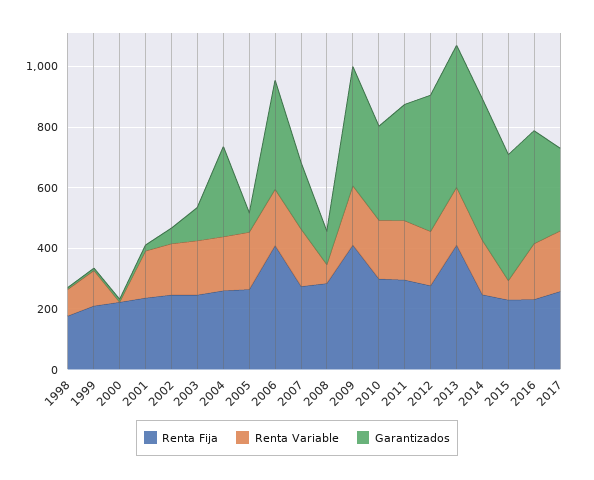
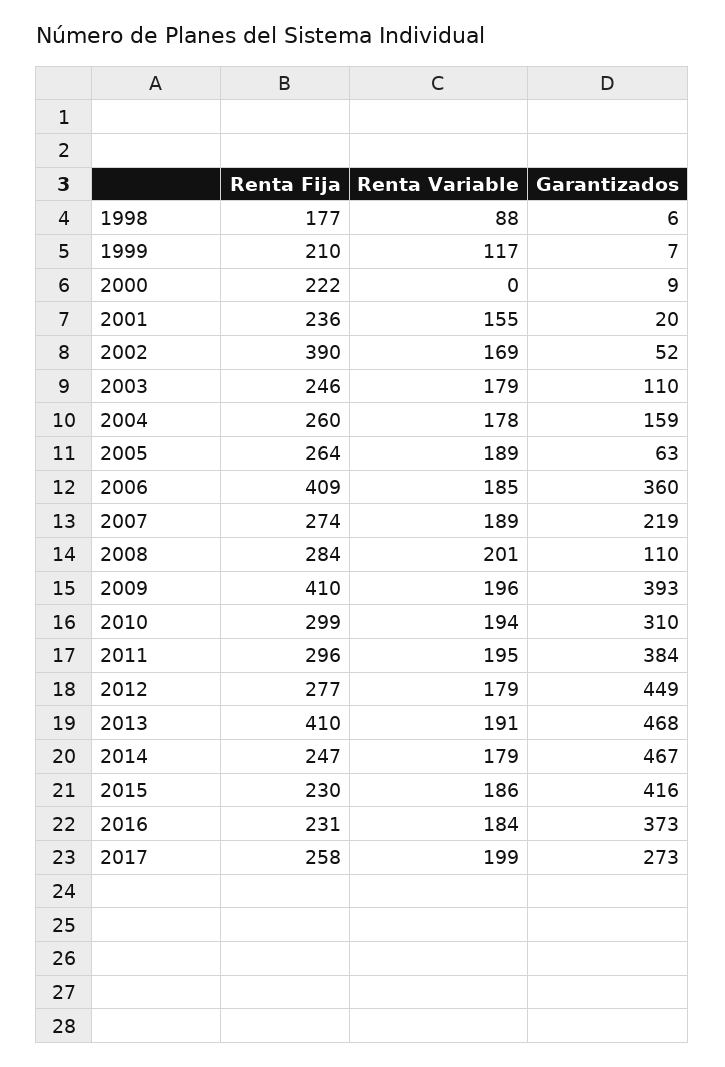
  {
    "Renta Fija": {
      "1998": 177,
      "1999": 210,
      "2000": 222,
      "2001": 236,
-     "2002": 250,
+     "2002": 390,
      "2003": 246,
      "2004": 260,
      "2005": 264,
      "2006": 409,
      "2007": 274,
      "2008": 284,
      "2009": 410,
      "2010": 299,
      "2011": 296,
      "2012": 277,
      "2013": 410,
      "2014": 247,
      "2015": 230,
      "2016": 231,
      "2017": 258
    },
    "Renta Variable": {
      "1998": 88,
      "1999": 117,
      "2000": 0,
      "2001": 155,
      "2002": 169,
      "2003": 179,
      "2004": 178,
      "2005": 189,
      "2006": 185,
      "2007": 189,
-     "2008": 50,
+     "2008": 201,
      "2009": 196,
      "2010": 194,
      "2011": 195,
      "2012": 179,
      "2013": 191,
      "2014": 179,
-     "2015": 50,
+     "2015": 186,
      "2016": 184,
      "2017": 199
    },
    "Garantizados": {
      "1998": 6,
      "1999": 7,
      "2000": 9,
      "2001": 20,
      "2002": 52,
      "2003": 110,
-     "2004": 300,
+     "2004": 159,
      "2005": 63,
      "2006": 360,
      "2007": 219,
      "2008": 110,
      "2009": 393,
      "2010": 310,
      "2011": 384,
      "2012": 449,
      "2013": 468,
      "2014": 467,
      "2015": 416,
      "2016": 373,
      "2017": 273
    }
  }

